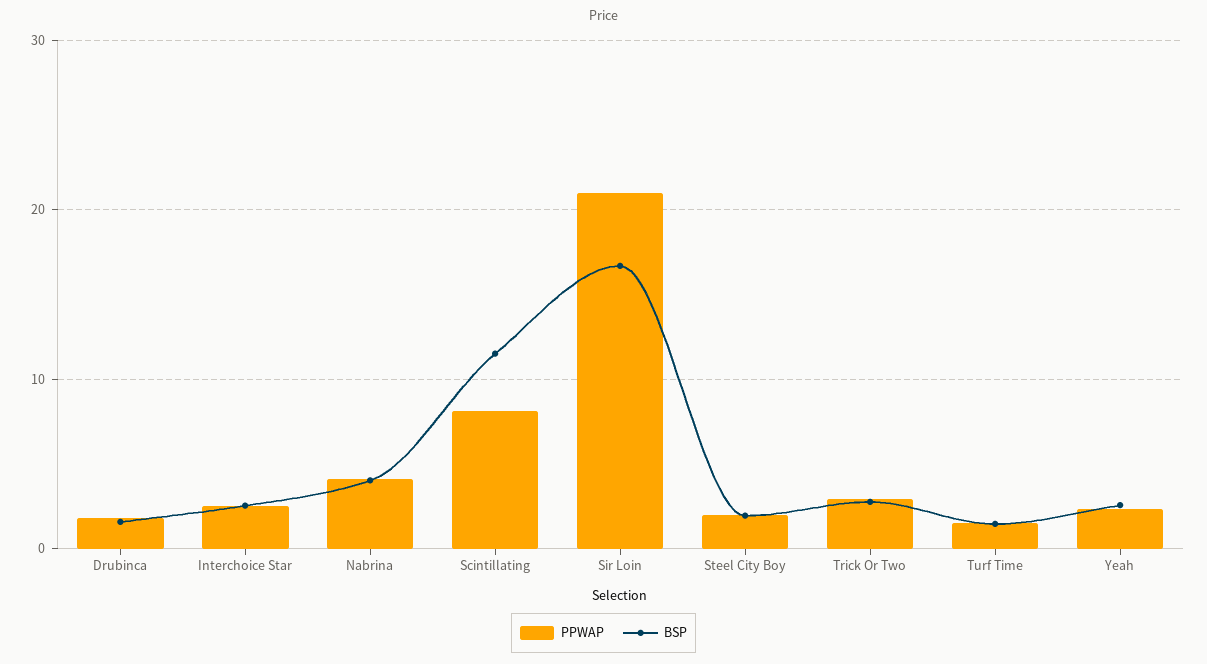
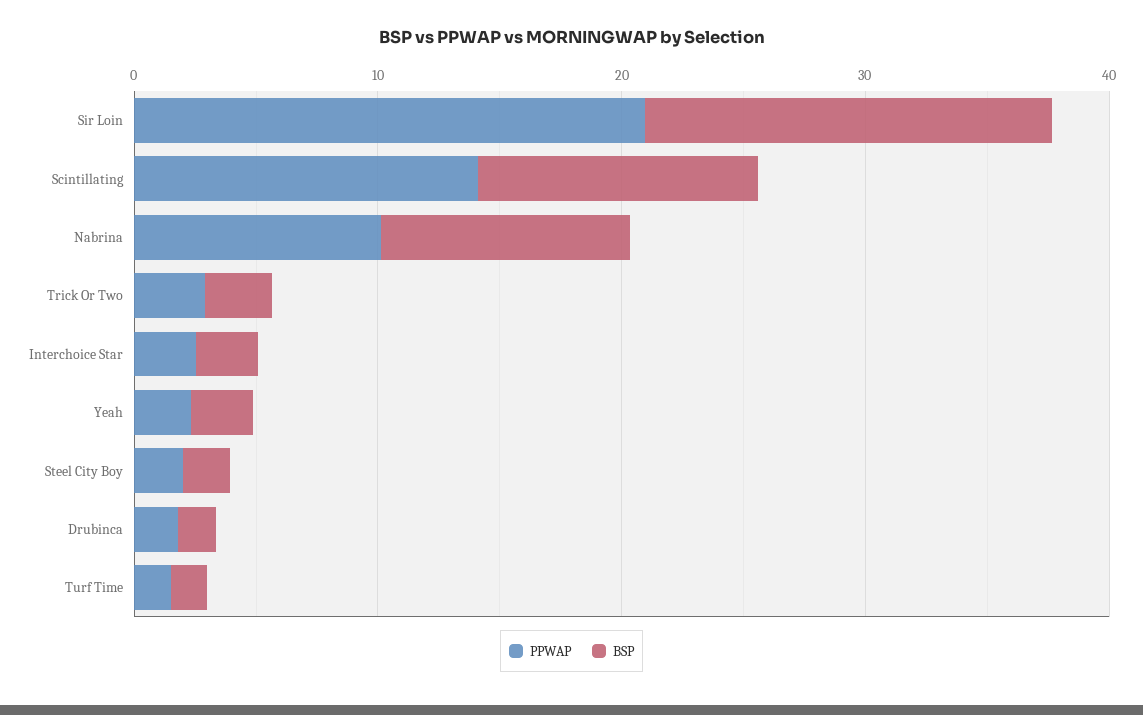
  {
    "PPWAP": {
      "Drubinca": 2,
      "Interchoice Star": 3,
-     "Nabrina": 4,
+     "Nabrina": 10,
-     "Scintillating": 8,
+     "Scintillating": 14,
      "Sir Loin": 21,
      "Steel City Boy": 2,
      "Trick Or Two": 3,
      "Turf Time": 2,
      "Yeah": 2
    },
    "BSP": {
      "Drubinca": 2,
      "Interchoice Star": 3,
-     "Nabrina": 4,
+     "Nabrina": 10,
      "Scintillating": 12,
      "Sir Loin": 17,
      "Steel City Boy": 2,
      "Trick Or Two": 3,
      "Turf Time": 1,
      "Yeah": 3
    }
  }

